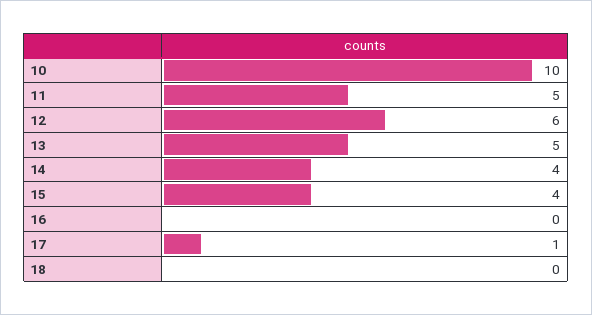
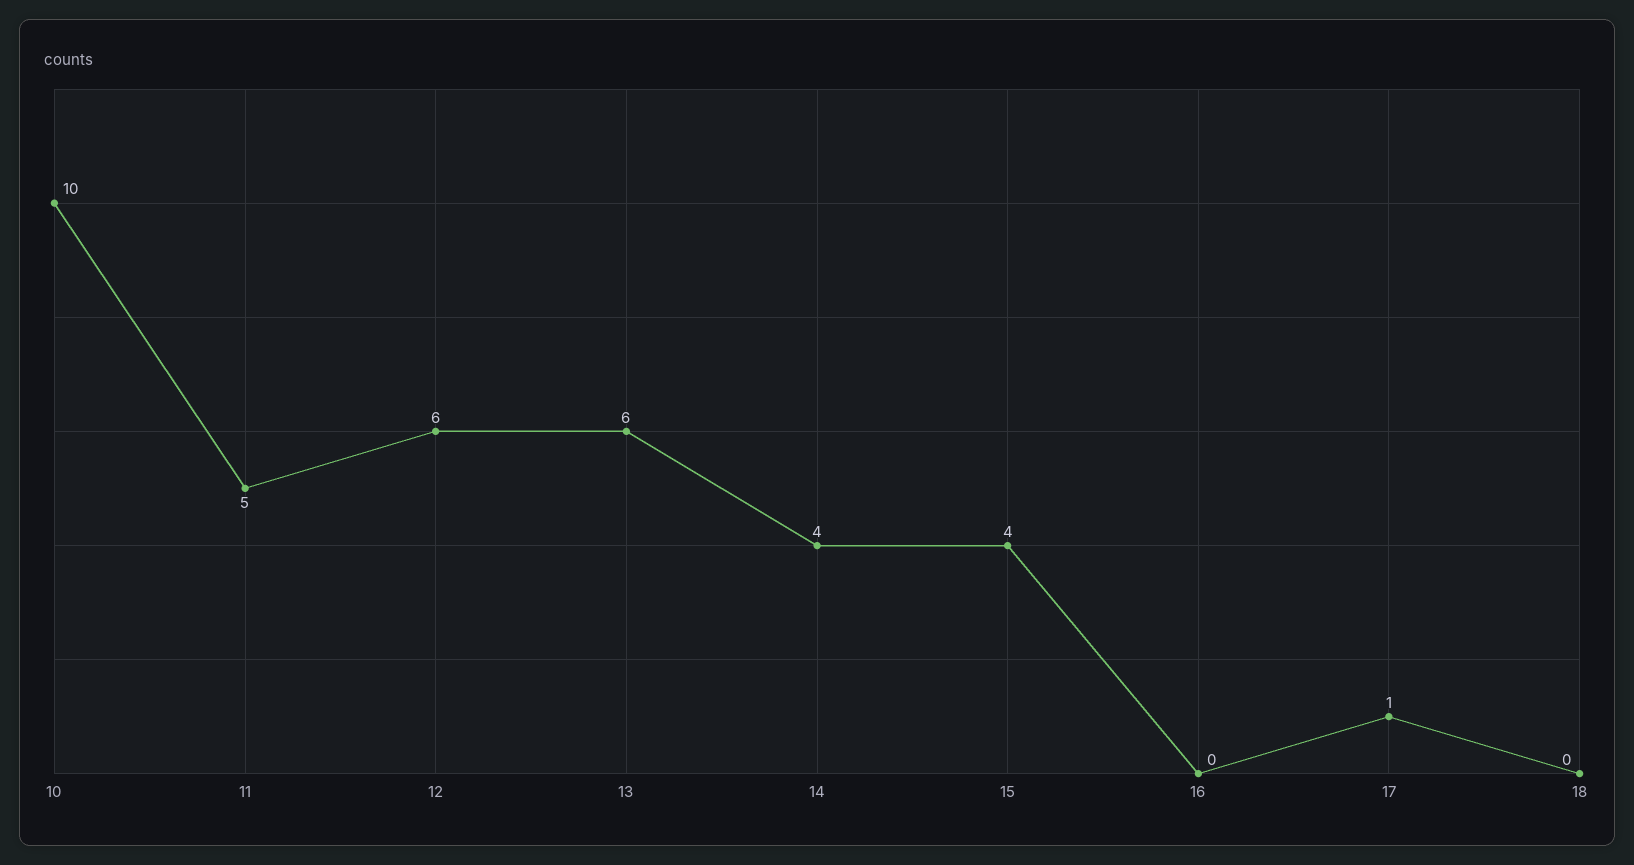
  {
    "10": 10,
    "11": 5,
    "12": 6,
-   "13": 5,
+   "13": 6,
    "14": 4,
    "15": 4,
    "16": 0,
    "17": 1,
    "18": 0
  }

